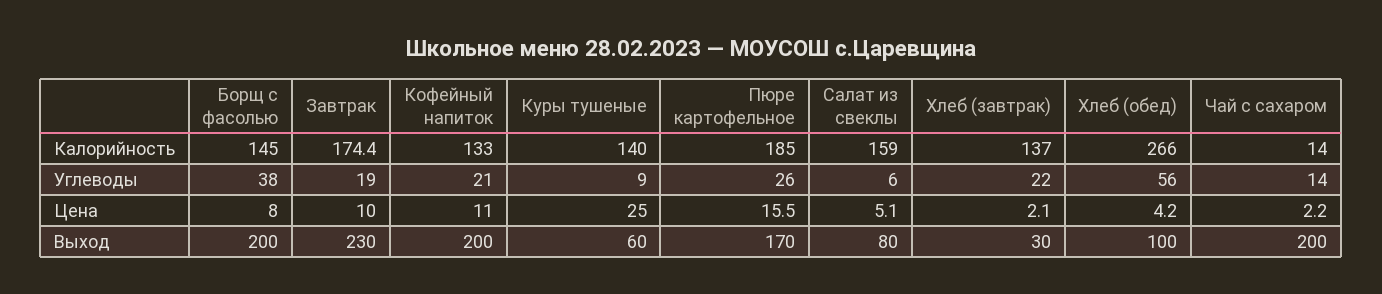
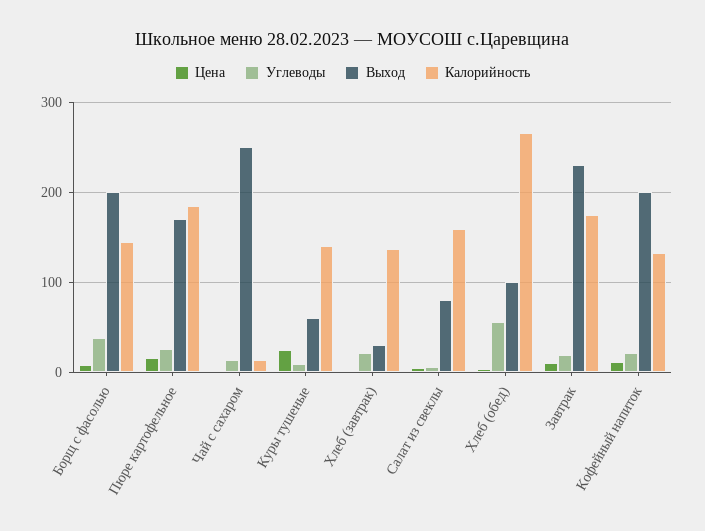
  {
    "Калорийность": {
      "Борщ с фасолью": 145,
      "Завтрак": 174.4,
      "Кофейный напиток": 133,
      "Куры тушеные": 140,
      "Пюре картофельное": 185,
      "Салат из свеклы": 159,
      "Хлеб (завтрак)": 137,
      "Хлеб (обед)": 266,
      "Чай с сахаром": 14
    },
    "Углеводы": {
      "Борщ с фасолью": 38,
      "Завтрак": 19,
      "Кофейный напиток": 21,
      "Куры тушеные": 9,
      "Пюре картофельное": 26,
      "Салат из свеклы": 6,
      "Хлеб (завтрак)": 22,
      "Хлеб (обед)": 56,
      "Чай с сахаром": 14
    },
    "Цена": {
      "Борщ с фасолью": 8,
      "Завтрак": 10,
      "Кофейный напиток": 11,
      "Куры тушеные": 25,
      "Пюре картофельное": 15.5,
      "Салат из свеклы": 5.1,
      "Хлеб (завтрак)": 2.1,
      "Хлеб (обед)": 4.2,
      "Чай с сахаром": 2.2
    },
    "Выход": {
      "Борщ с фасолью": 200,
      "Завтрак": 230,
      "Кофейный напиток": 200,
      "Куры тушеные": 60,
      "Пюре картофельное": 170,
      "Салат из свеклы": 80,
      "Хлеб (завтрак)": 30,
      "Хлеб (обед)": 100,
-     "Чай с сахаром": 200
+     "Чай с сахаром": 250
    }
  }

